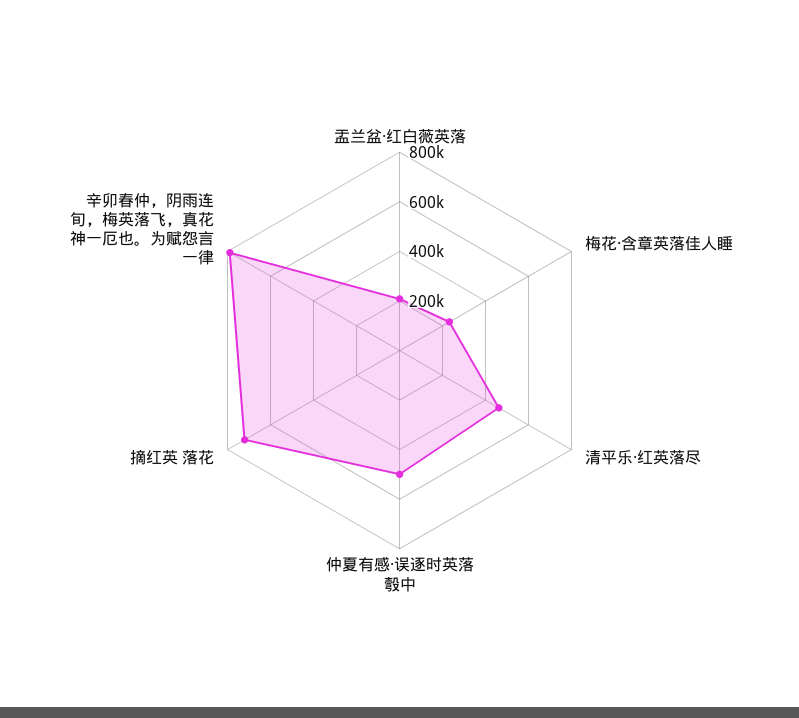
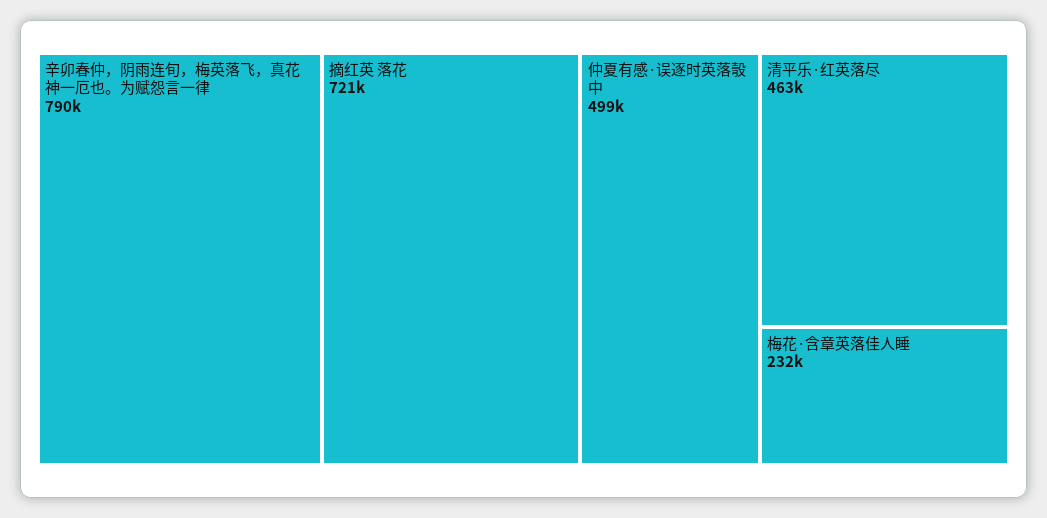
  {
-   "盂兰盆·红白薇英落": 200000,
    "梅花·含章英落佳人睡": 232000,
    "清平乐·红英落尽": 463000,
    "仲夏有感·误逐时英落彀中": 499000,
    "摘红英 落花": 721000,
    "辛卯春仲，阴雨连旬，梅英落飞，真花神一厄也。为赋怨言一律": 790000
  }

